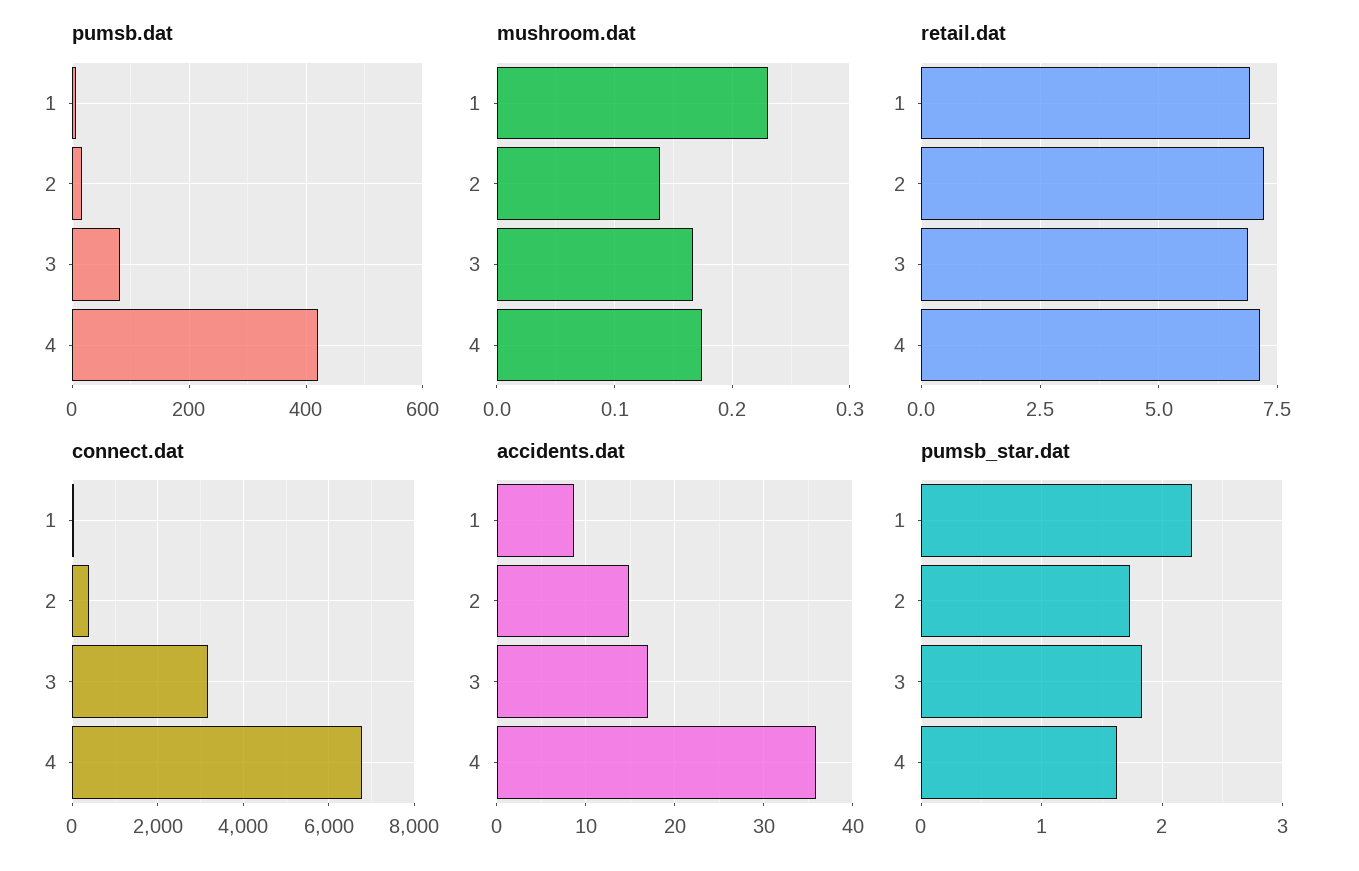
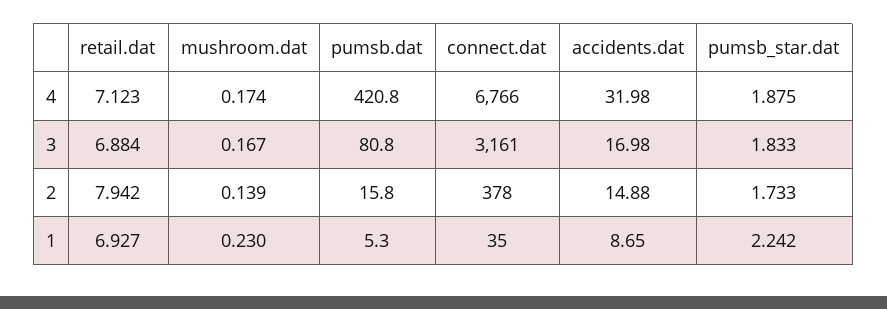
  {
    "pumsb.dat": {
      "1": 5.3,
      "2": 15.8,
      "3": 80.8,
      "4": 420.8
    },
    "mushroom.dat": {
      "1": 0.23,
      "2": 0.139,
      "3": 0.167,
      "4": 0.174
    },
    "retail.dat": {
      "1": 6.927,
-     "2": 7.25,
+     "2": 7.942,
      "3": 6.884,
      "4": 7.123
    },
    "connect.dat": {
      "1": 35,
      "2": 378,
      "3": 3161,
      "4": 6766
    },
    "accidents.dat": {
      "1": 8.65,
      "2": 14.88,
      "3": 16.98,
-     "4": 36
+     "4": 31.98
    },
    "pumsb_star.dat": {
      "1": 2.242,
      "2": 1.733,
      "3": 1.833,
-     "4": 1.6
+     "4": 1.875
    }
  }

